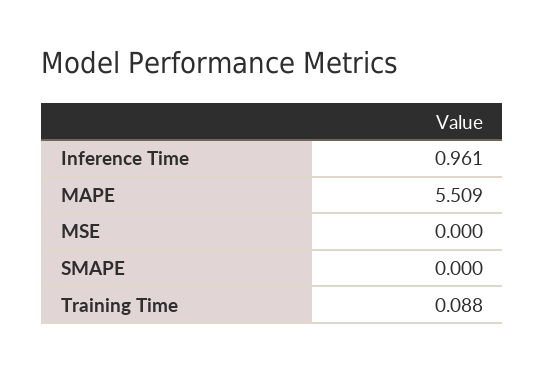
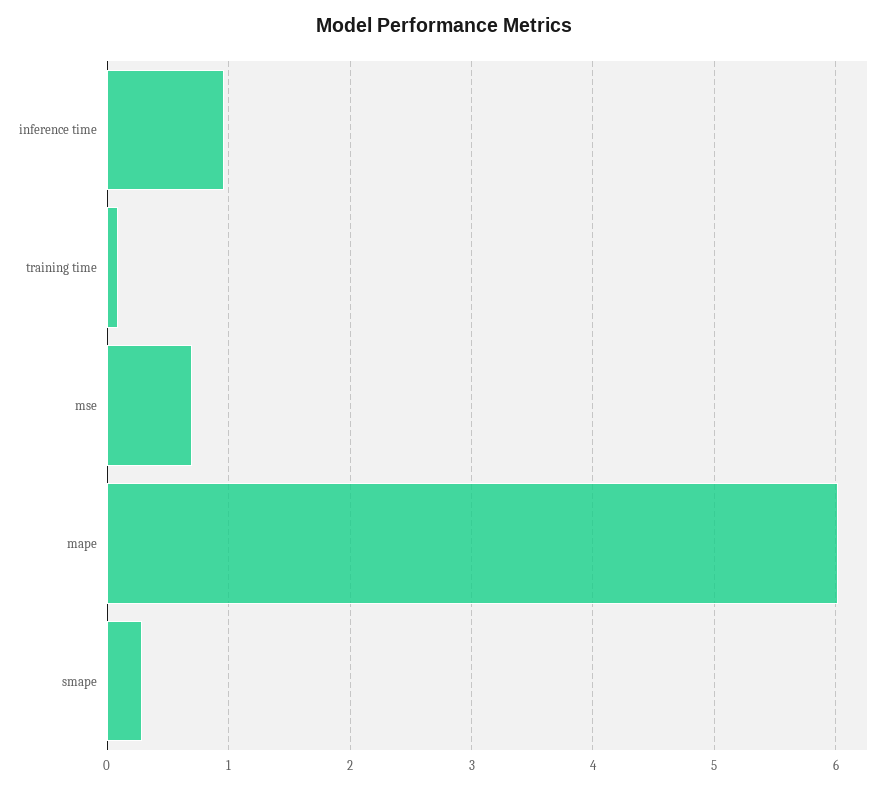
  {
    "Inference Time": 0.961,
-   "MAPE": 5.509,
+   "MAPE": 6,
-   "MSE": 0,
+   "MSE": 0.7,
-   "SMAPE": 0,
+   "SMAPE": 0.3,
    "Training Time": 0.088
  }

